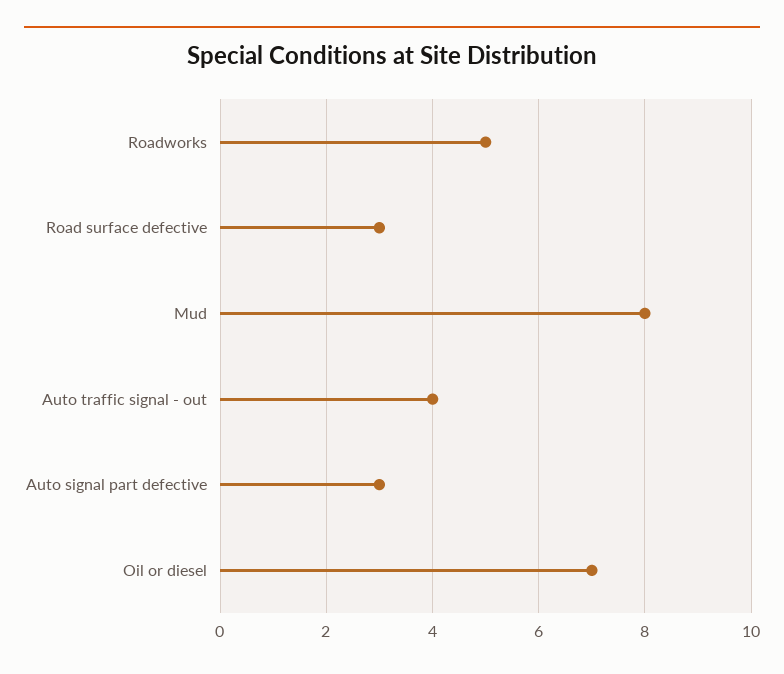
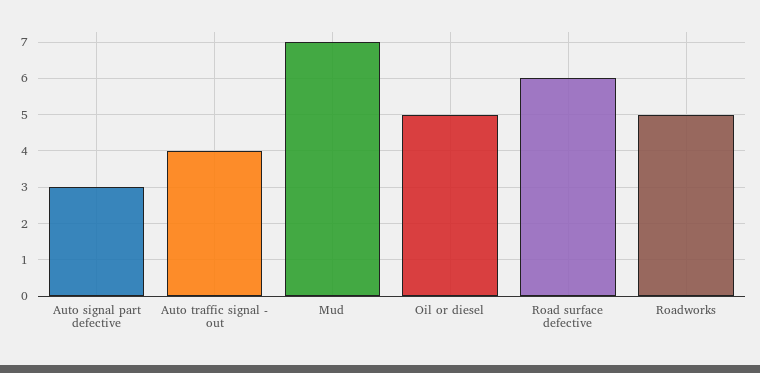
  {
    "Roadworks": 5,
-   "Road surface defective": 3,
+   "Road surface defective": 6,
-   "Mud": 8,
+   "Mud": 7,
    "Auto traffic signal - out": 4,
    "Auto signal part defective": 3,
-   "Oil or diesel": 7
+   "Oil or diesel": 5
  }

